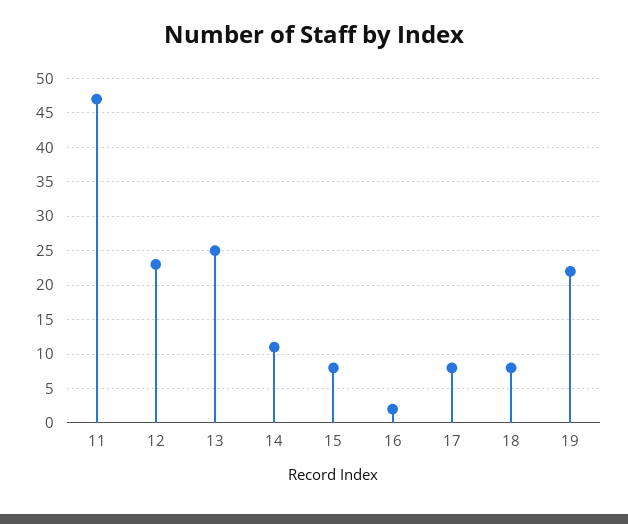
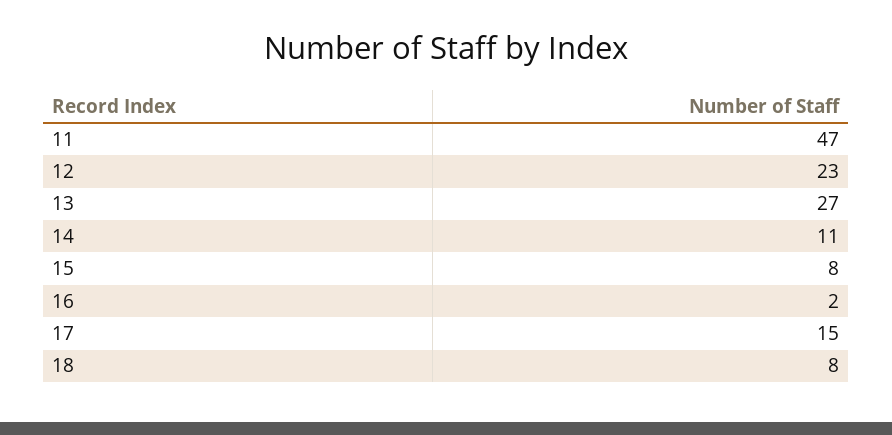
  {
    "11": 47,
    "12": 23,
-   "13": 25,
+   "13": 27,
    "14": 11,
    "15": 8,
    "16": 2,
-   "17": 8,
+   "17": 15,
-   "18": 8,
+   "18": 8
-   "19": 22
  }

